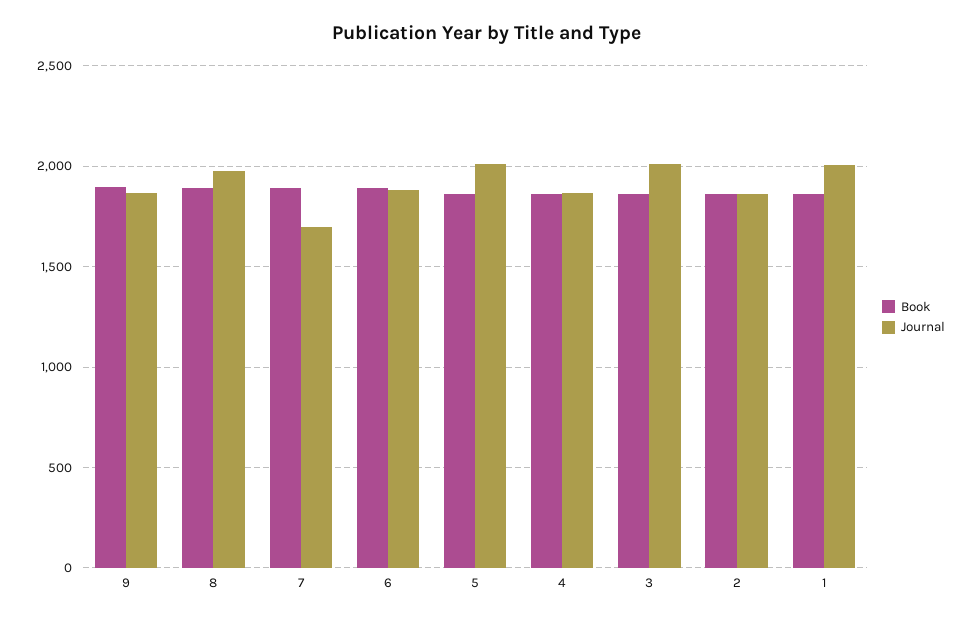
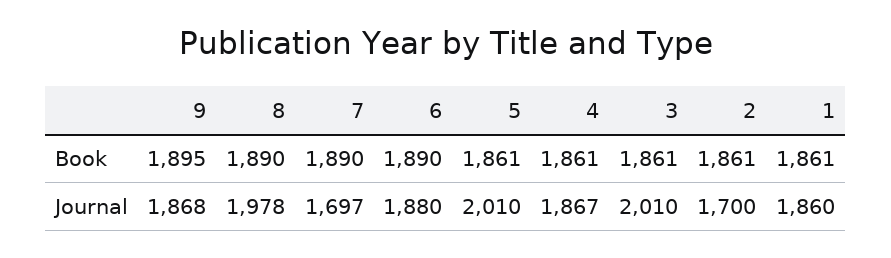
  {
    "Book": {
      "9": 1895,
      "8": 1890,
      "7": 1890,
      "6": 1890,
      "5": 1861,
      "4": 1861,
      "3": 1861,
      "2": 1861,
      "1": 1861
    },
    "Journal": {
      "9": 1868,
      "8": 1978,
      "7": 1697,
      "6": 1880,
      "5": 2010,
      "4": 1867,
      "3": 2010,
-     "2": 1850,
+     "2": 1700,
-     "1": 2000
+     "1": 1860
    }
  }

